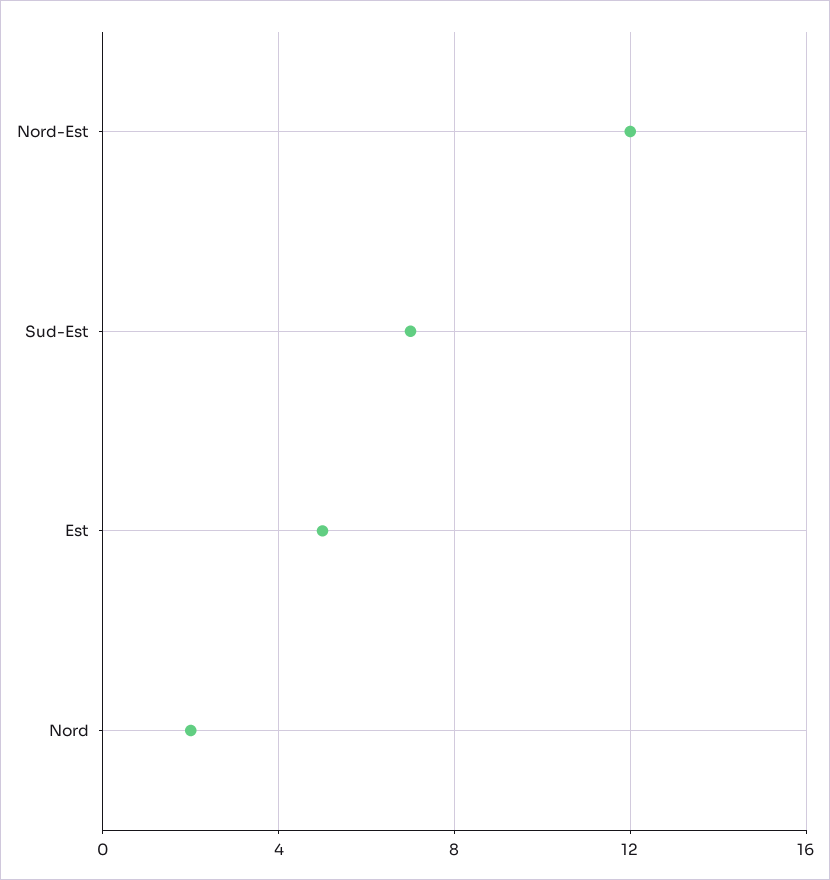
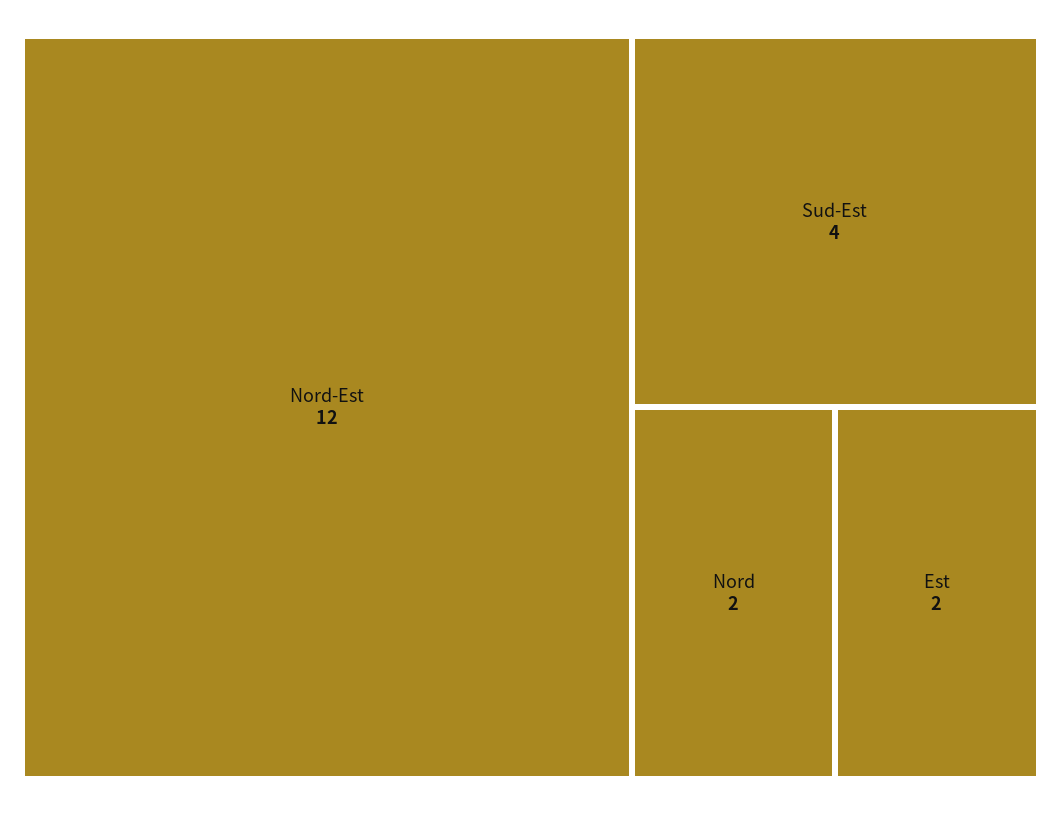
  {
    "Nord-Est": 12,
-   "Sud-Est": 7,
+   "Sud-Est": 4,
-   "Est": 5,
+   "Est": 2,
    "Nord": 2
  }

